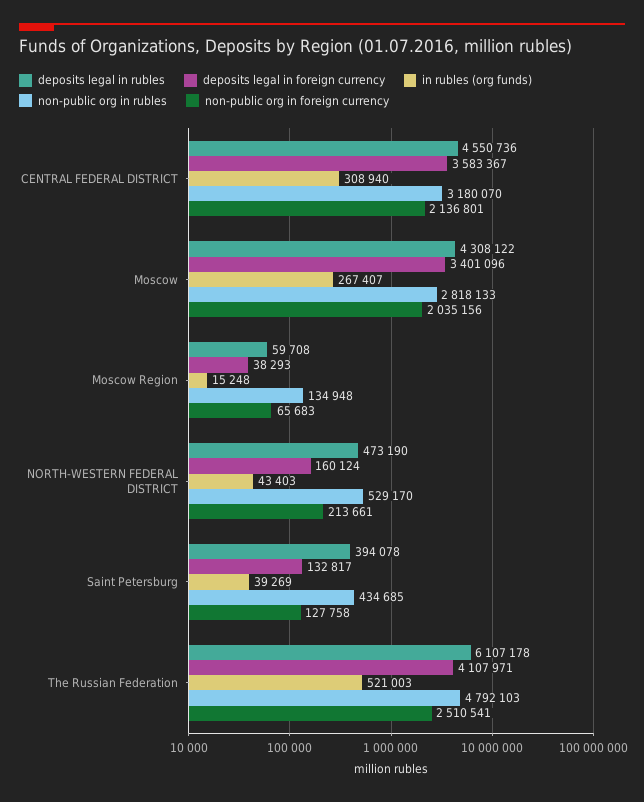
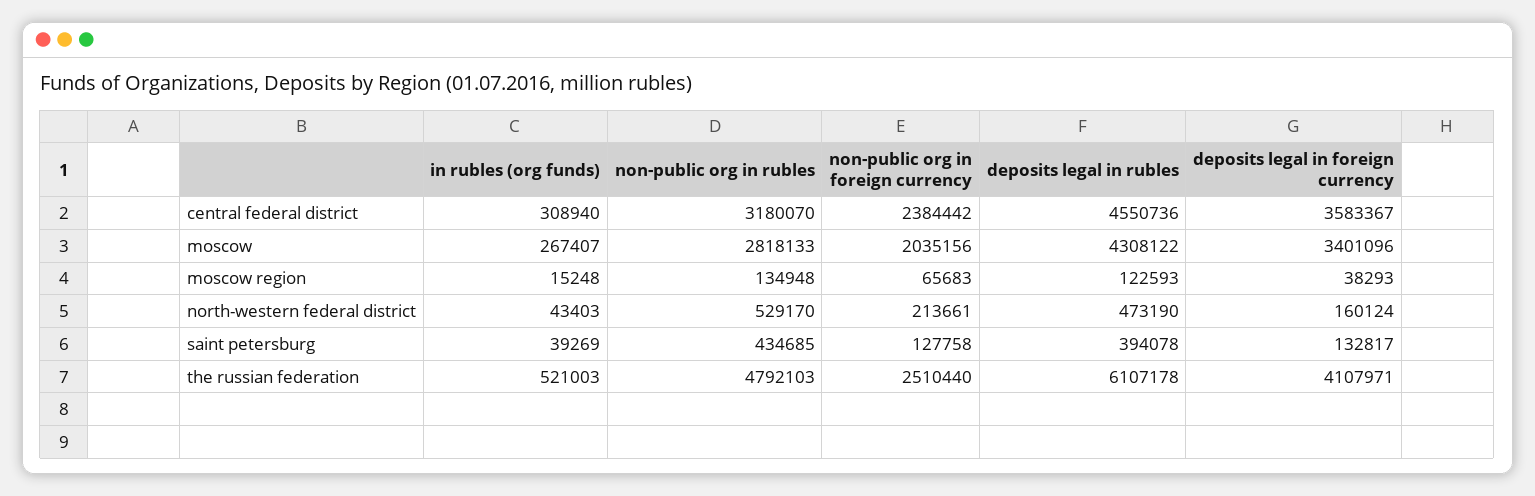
  {
    "deposits legal in rubles": {
      "CENTRAL FEDERAL DISTRICT": 4550736,
      "Moscow": 4308122,
-     "Moscow Region": 59708,
+     "Moscow Region": 122593,
      "NORTH-WESTERN FEDERAL DISTRICT": 473190,
      "Saint Petersburg": 394078,
      "The Russian Federation": 6107178
    },
    "deposits legal in foreign currency": {
      "CENTRAL FEDERAL DISTRICT": 3583367,
      "Moscow": 3401096,
      "Moscow Region": 38293,
      "NORTH-WESTERN FEDERAL DISTRICT": 160124,
      "Saint Petersburg": 132817,
      "The Russian Federation": 4107971
    },
    "in rubles (org funds)": {
      "CENTRAL FEDERAL DISTRICT": 308940,
      "Moscow": 267407,
      "Moscow Region": 15248,
      "NORTH-WESTERN FEDERAL DISTRICT": 43403,
      "Saint Petersburg": 39269,
      "The Russian Federation": 521003
    },
    "non-public org in rubles": {
      "CENTRAL FEDERAL DISTRICT": 3180070,
      "Moscow": 2818133,
      "Moscow Region": 134948,
      "NORTH-WESTERN FEDERAL DISTRICT": 529170,
      "Saint Petersburg": 434685,
      "The Russian Federation": 4792103
    },
    "non-public org in foreign currency": {
-     "CENTRAL FEDERAL DISTRICT": 2136801,
+     "CENTRAL FEDERAL DISTRICT": 2384442,
      "Moscow": 2035156,
      "Moscow Region": 65683,
      "NORTH-WESTERN FEDERAL DISTRICT": 213661,
      "Saint Petersburg": 127758,
-     "The Russian Federation": 2510541
+     "The Russian Federation": 2510440
    }
  }

